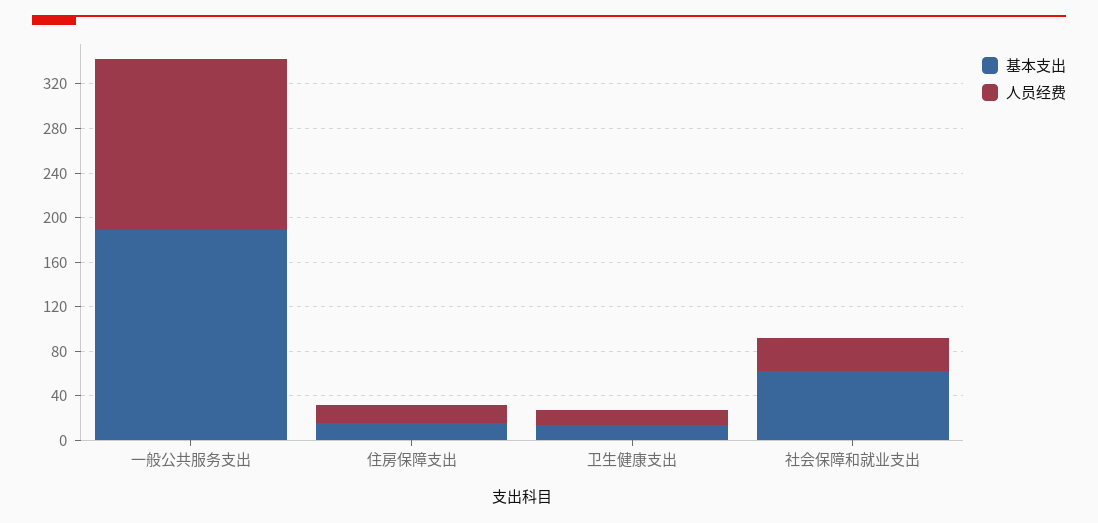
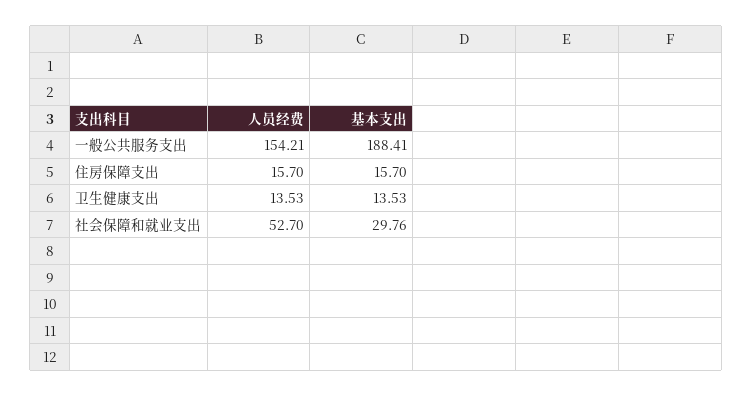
  {
    "基本支出": {
      "一般公共服务支出": 188.41,
      "住房保障支出": 15.7,
      "卫生健康支出": 13.53,
-     "社会保障和就业支出": 60
+     "社会保障和就业支出": 29.76
    },
    "人员经费": {
      "一般公共服务支出": 154.21,
      "住房保障支出": 15.7,
      "卫生健康支出": 13.53,
-     "社会保障和就业支出": 30
+     "社会保障和就业支出": 52.7
    }
  }

